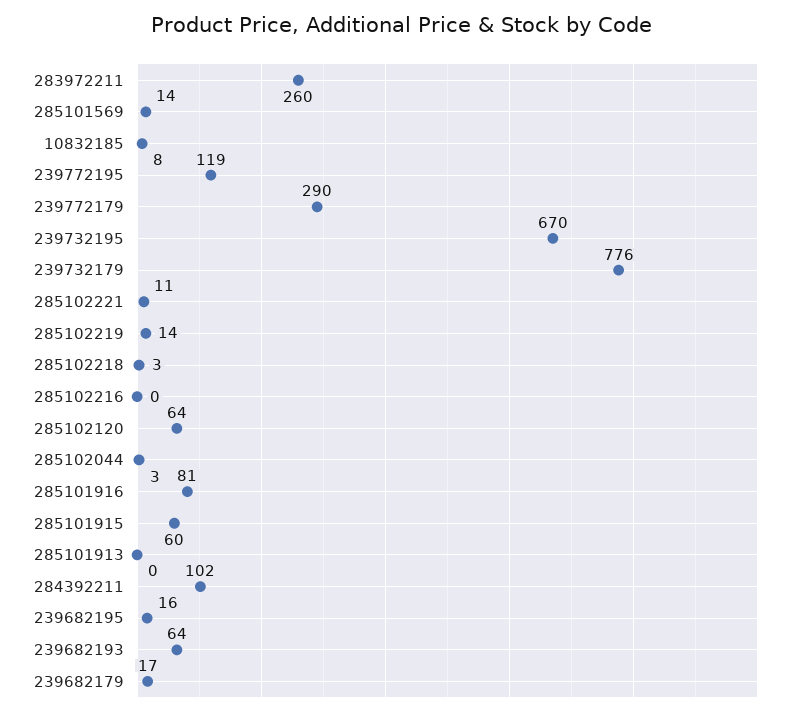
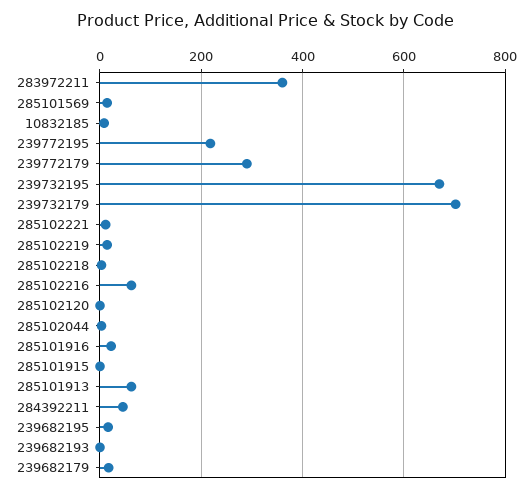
  {
-   "283972211": 260,
+   "283972211": 360,
    "285101569": 14,
    "10832185": 8,
-   "239772195": 119,
+   "239772195": 220,
    "239772179": 290,
    "239732195": 670,
-   "239732179": 776,
+   "239732179": 700,
    "285102221": 11,
    "285102219": 14,
    "285102218": 3,
-   "285102216": 0,
+   "285102216": 60,
-   "285102120": 64,
+   "285102120": 0,
    "285102044": 3,
-   "285101916": 81,
+   "285101916": 20,
-   "285101915": 60,
+   "285101915": 0,
-   "285101913": 0,
+   "285101913": 60,
-   "284392211": 102,
+   "284392211": 40,
    "239682195": 16,
-   "239682193": 64,
+   "239682193": 0,
    "239682179": 17
  }

